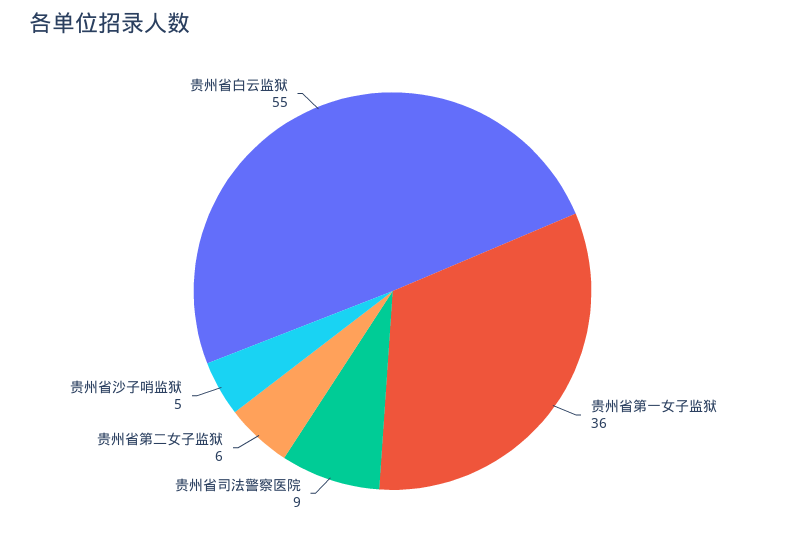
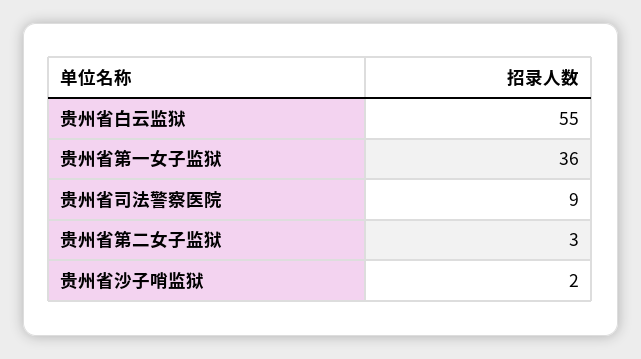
  {
    "贵州省第一女子监狱": 36,
    "贵州省司法警察医院": 9,
-   "贵州省第二女子监狱": 6,
+   "贵州省第二女子监狱": 3,
-   "贵州省沙子哨监狱": 5,
+   "贵州省沙子哨监狱": 2,
    "贵州省白云监狱": 55
  }

